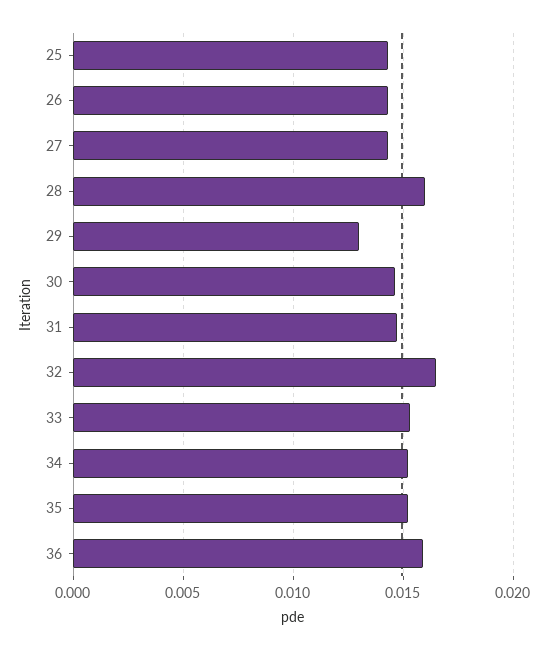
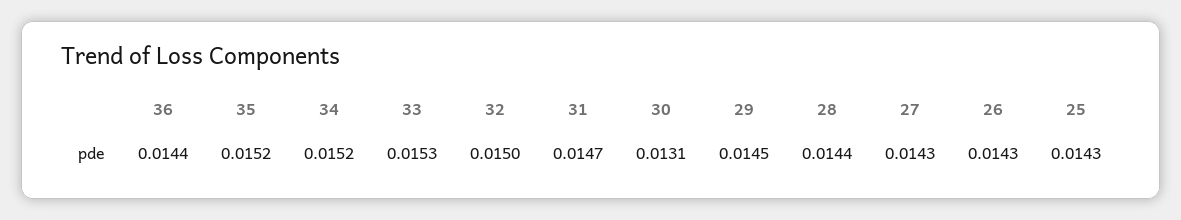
  {
    "25": 0.0143,
    "26": 0.0143,
    "27": 0.0143,
-   "28": 0.016,
+   "28": 0.0144,
-   "29": 0.013,
+   "29": 0.0145,
-   "30": 0.0145,
+   "30": 0.0131,
    "31": 0.0147,
-   "32": 0.0165,
+   "32": 0.015,
    "33": 0.0153,
    "34": 0.0152,
    "35": 0.0152,
-   "36": 0.016
+   "36": 0.0144
  }

